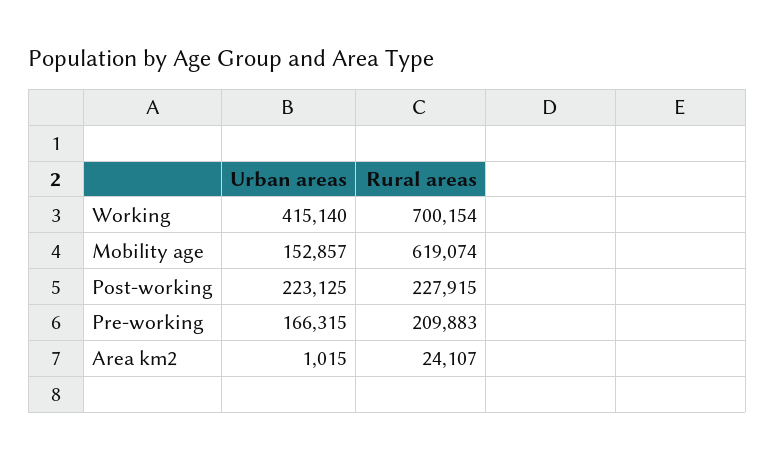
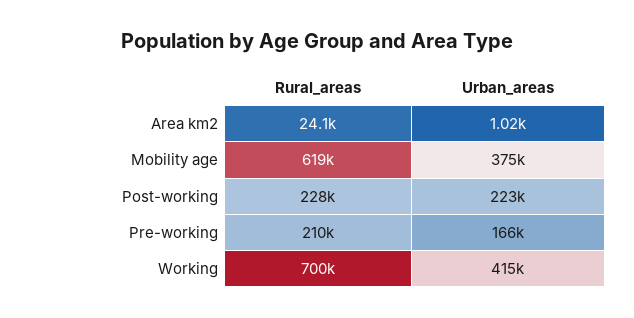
  {
    "Urban areas": {
      "Working": 415140,
-     "Mobility age": 152857,
+     "Mobility age": 375000,
      "Post-working": 223125,
      "Pre-working": 166315,
      "Area km2": 1015
    },
    "Rural areas": {
      "Working": 700154,
      "Mobility age": 619074,
      "Post-working": 227915,
      "Pre-working": 209883,
      "Area km2": 24107
    }
  }

